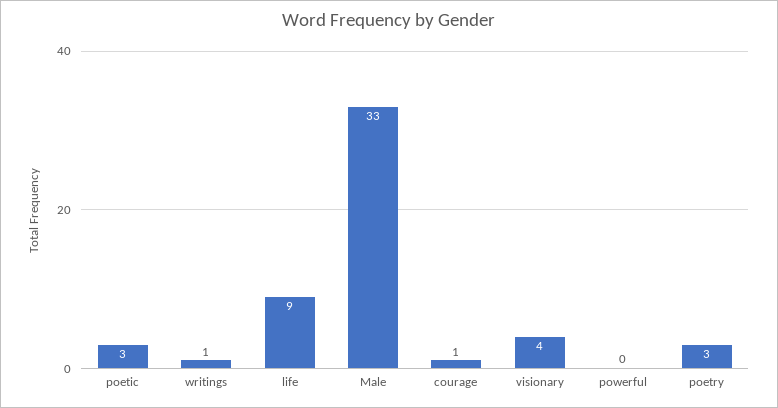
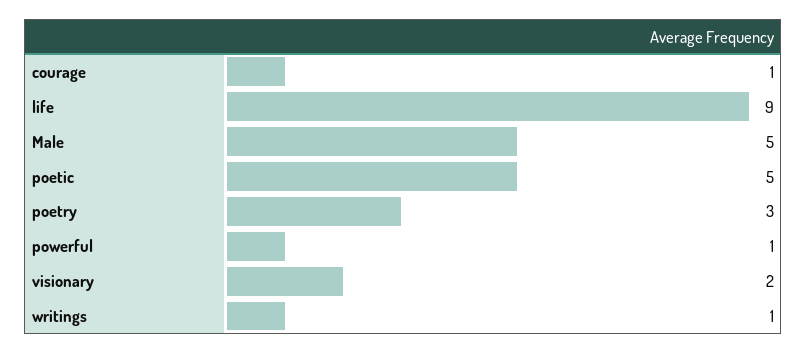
  {
-   "poetic": 3,
+   "poetic": 5,
    "writings": 1,
    "life": 9,
-   "Male": 33,
+   "Male": 5,
    "courage": 1,
-   "visionary": 4,
+   "visionary": 2,
-   "powerful": 0,
+   "powerful": 1,
    "poetry": 3
  }

